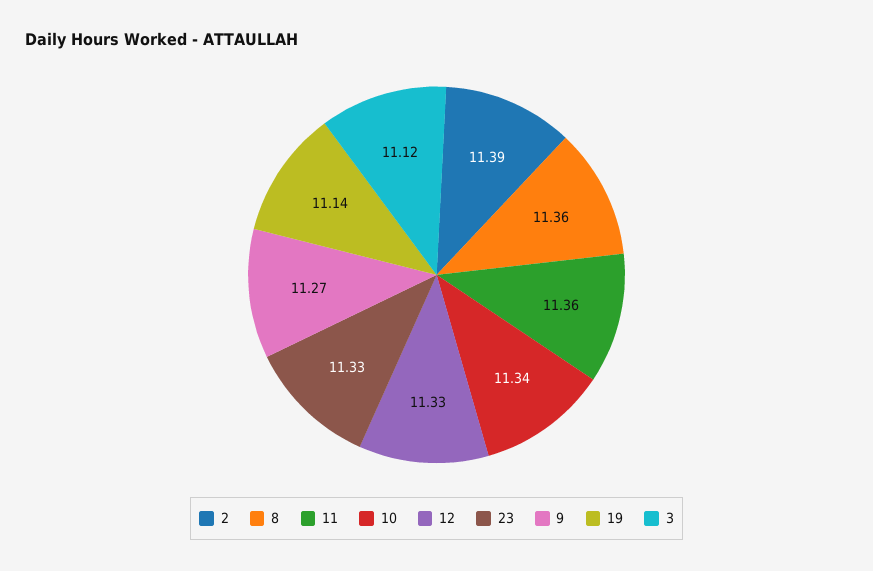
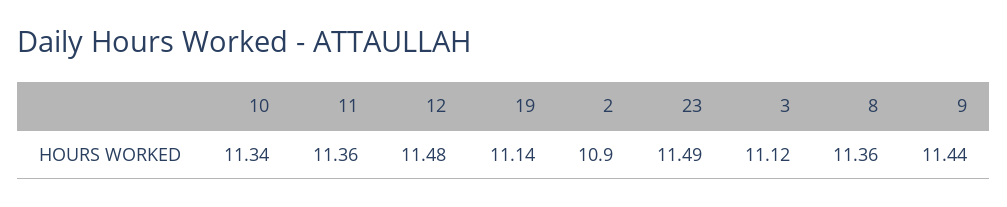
  {
-   "2": 11.39,
+   "2": 10.9,
    "8": 11.36,
    "11": 11.36,
    "10": 11.34,
-   "12": 11.33,
+   "12": 11.48,
-   "23": 11.33,
+   "23": 11.49,
-   "9": 11.27,
+   "9": 11.44,
    "19": 11.14,
    "3": 11.12
  }

